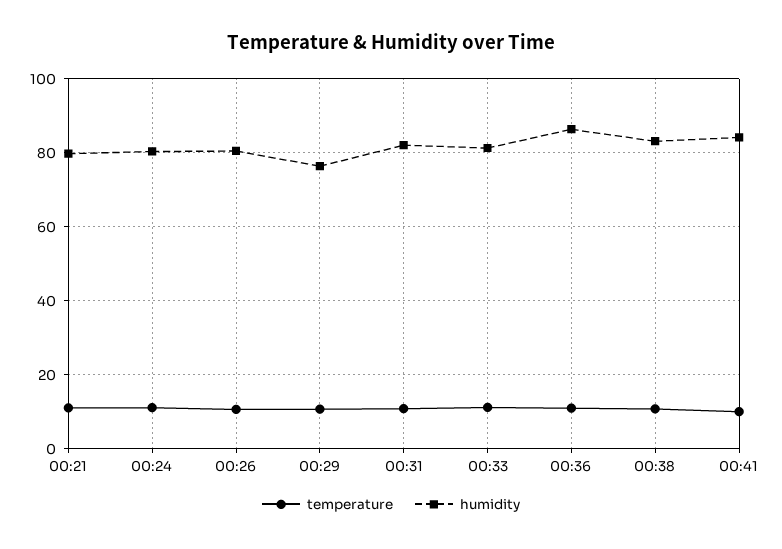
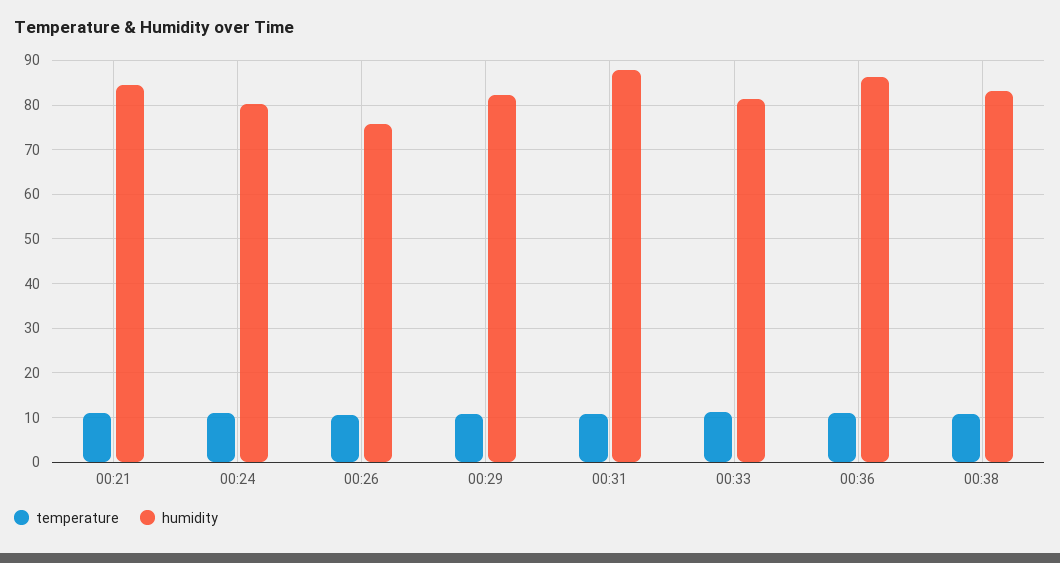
  {
    "temperature": {
      "00:21": 12,
      "00:24": 12,
      "00:26": 10,
      "00:29": 10,
      "00:31": 10,
      "00:33": 12,
      "00:36": 10,
-     "00:38": 10,
+     "00:38": 10
-     "00:41": 10
    },
    "humidity": {
-     "00:21": 80,
+     "00:21": 84,
      "00:24": 80,
-     "00:26": 80,
+     "00:26": 76,
-     "00:29": 76,
+     "00:29": 82,
-     "00:31": 82,
+     "00:31": 88,
      "00:33": 82,
      "00:36": 86,
-     "00:38": 84,
+     "00:38": 84
-     "00:41": 84
    }
  }

